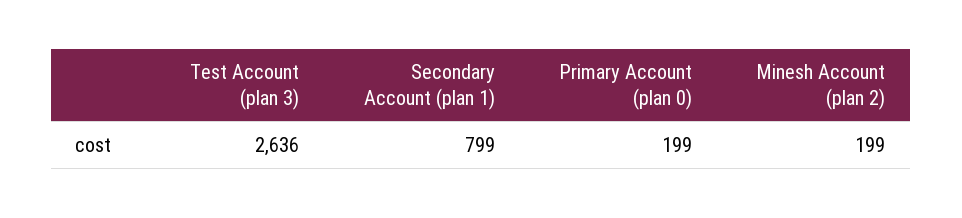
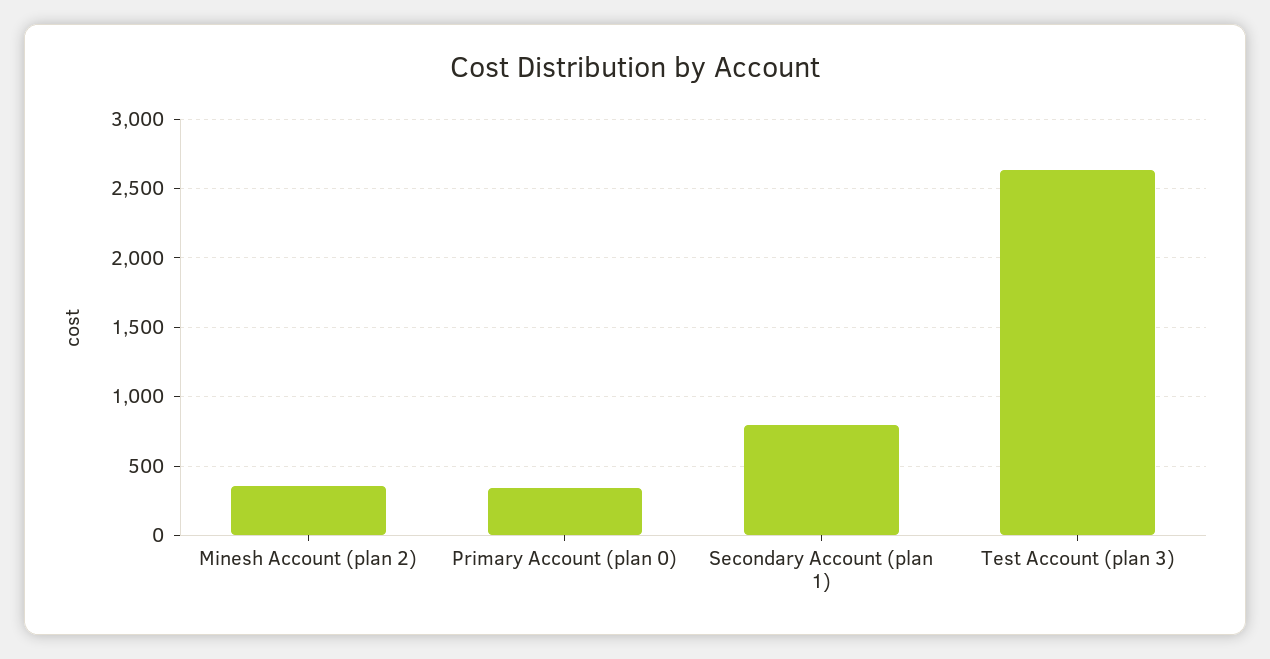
  {
    "Test Account (plan 3)": 2636,
    "Secondary Account (plan 1)": 799,
-   "Primary Account (plan 0)": 199,
+   "Primary Account (plan 0)": 350,
-   "Minesh Account (plan 2)": 199
+   "Minesh Account (plan 2)": 350
  }

